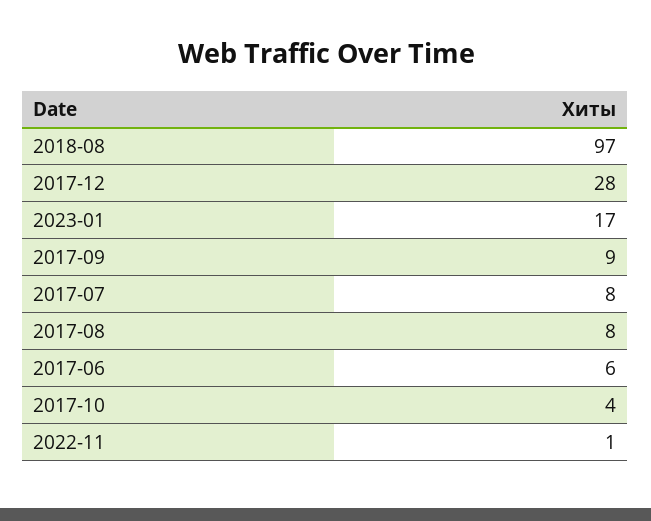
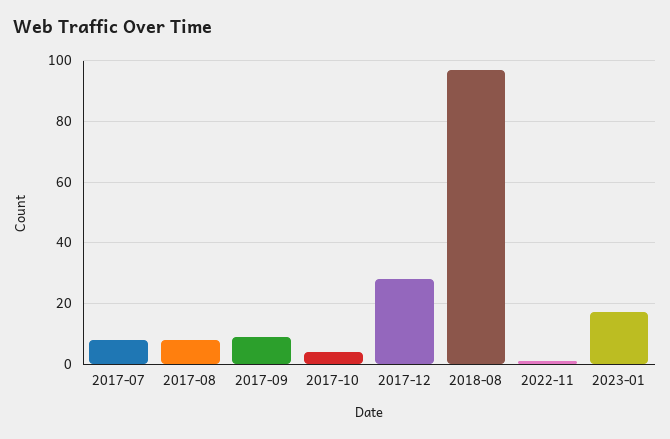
  {
    "2018-08": 97,
    "2017-12": 28,
    "2023-01": 17,
    "2017-09": 9,
    "2017-07": 8,
    "2017-08": 8,
-   "2017-06": 6,
    "2017-10": 4,
    "2022-11": 1
  }

